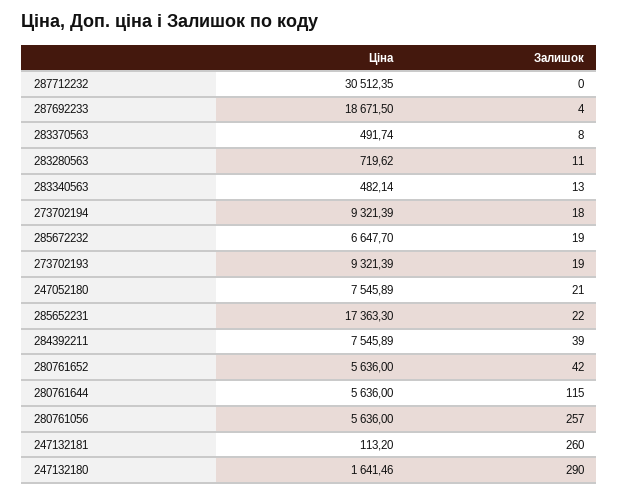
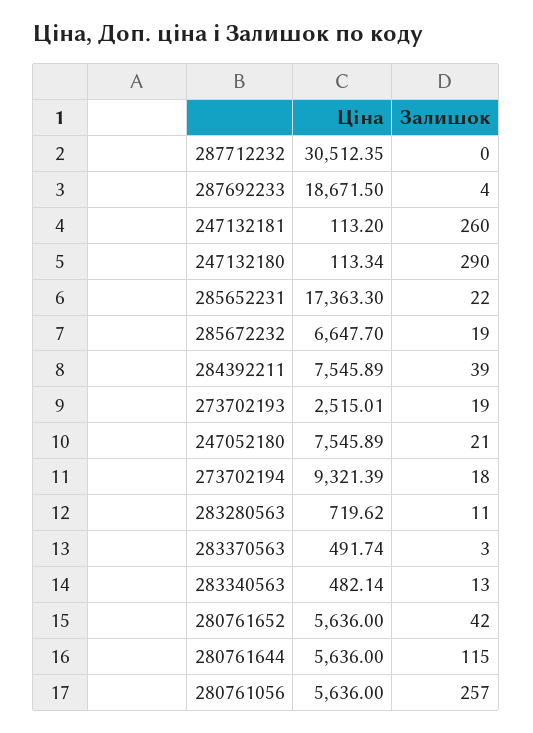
  {
    "Ціна": {
      "287712232": 30512.35,
      "287692233": 18671.5,
      "283370563": 491.74,
      "283280563": 719.62,
      "283340563": 482.14,
      "273702194": 9321.39,
      "285672232": 6647.7,
-     "273702193": 9321.39,
+     "273702193": 2515.01,
      "247052180": 7545.89,
      "285652231": 17363.3,
      "284392211": 7545.89,
      "280761652": 5636,
      "280761644": 5636,
      "280761056": 5636,
      "247132181": 113.2,
-     "247132180": 1641.46
+     "247132180": 113.34
    },
    "Залишок": {
      "287712232": 0,
      "287692233": 4,
-     "283370563": 8,
+     "283370563": 3,
      "283280563": 11,
      "283340563": 13,
      "273702194": 18,
      "285672232": 19,
      "273702193": 19,
      "247052180": 21,
      "285652231": 22,
      "284392211": 39,
      "280761652": 42,
      "280761644": 115,
      "280761056": 257,
      "247132181": 260,
      "247132180": 290
    }
  }

